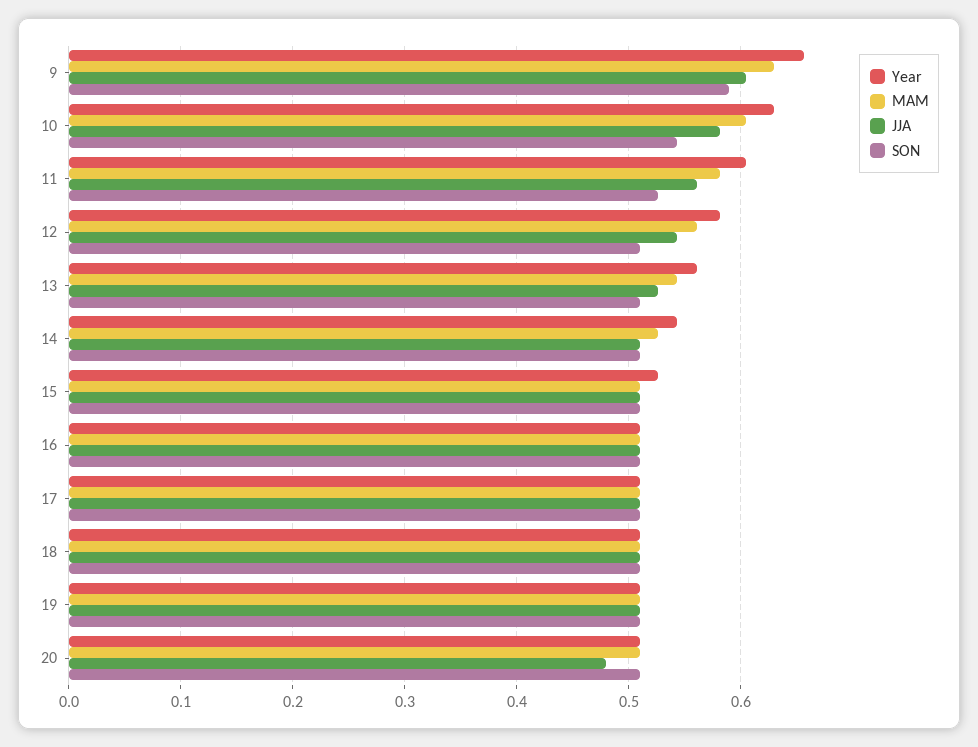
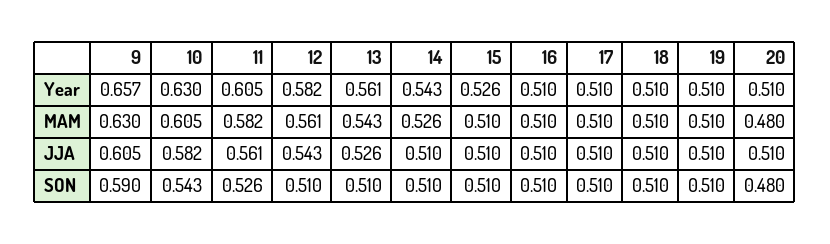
  {
    "Year": {
      "9": 0.657,
      "10": 0.63,
      "11": 0.605,
      "12": 0.582,
      "13": 0.561,
      "14": 0.543,
      "15": 0.526,
      "16": 0.51,
      "17": 0.51,
      "18": 0.51,
      "19": 0.51,
      "20": 0.51
    },
    "MAM": {
      "9": 0.63,
      "10": 0.605,
      "11": 0.582,
      "12": 0.561,
      "13": 0.543,
      "14": 0.526,
      "15": 0.51,
      "16": 0.51,
      "17": 0.51,
      "18": 0.51,
      "19": 0.51,
-     "20": 0.51
+     "20": 0.48
    },
    "JJA": {
      "9": 0.605,
      "10": 0.582,
      "11": 0.561,
      "12": 0.543,
      "13": 0.526,
      "14": 0.51,
      "15": 0.51,
      "16": 0.51,
      "17": 0.51,
      "18": 0.51,
      "19": 0.51,
-     "20": 0.48
+     "20": 0.51
    },
    "SON": {
      "9": 0.59,
      "10": 0.543,
      "11": 0.526,
      "12": 0.51,
      "13": 0.51,
      "14": 0.51,
      "15": 0.51,
      "16": 0.51,
      "17": 0.51,
      "18": 0.51,
      "19": 0.51,
-     "20": 0.51
+     "20": 0.48
    }
  }

